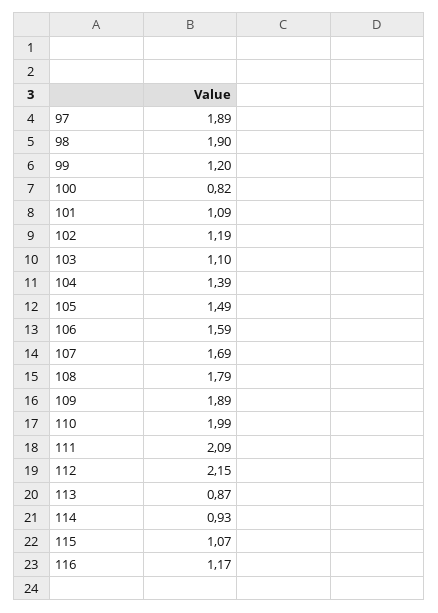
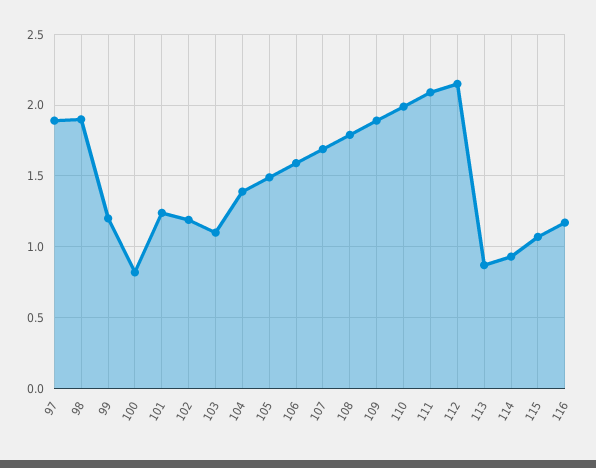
  {
    "97": 1.89,
    "98": 1.9,
    "99": 1.2,
    "100": 0.82,
-   "101": 1.09,
+   "101": 1.25,
    "102": 1.19,
    "103": 1.1,
    "104": 1.39,
    "105": 1.49,
    "106": 1.59,
    "107": 1.69,
    "108": 1.79,
    "109": 1.89,
    "110": 1.99,
    "111": 2.09,
    "112": 2.15,
    "113": 0.87,
    "114": 0.93,
    "115": 1.07,
    "116": 1.17
  }

